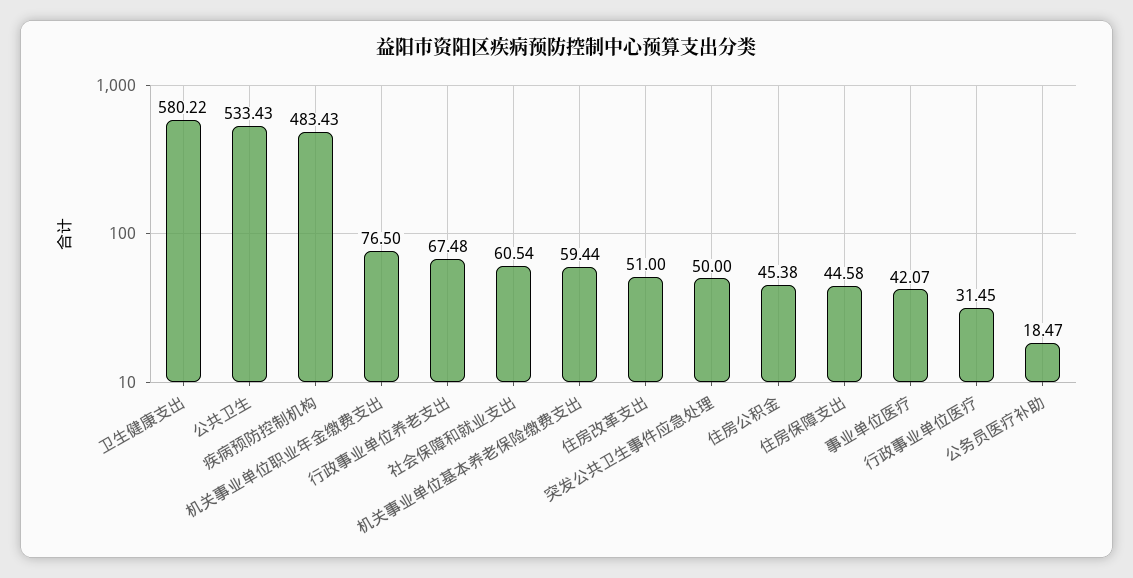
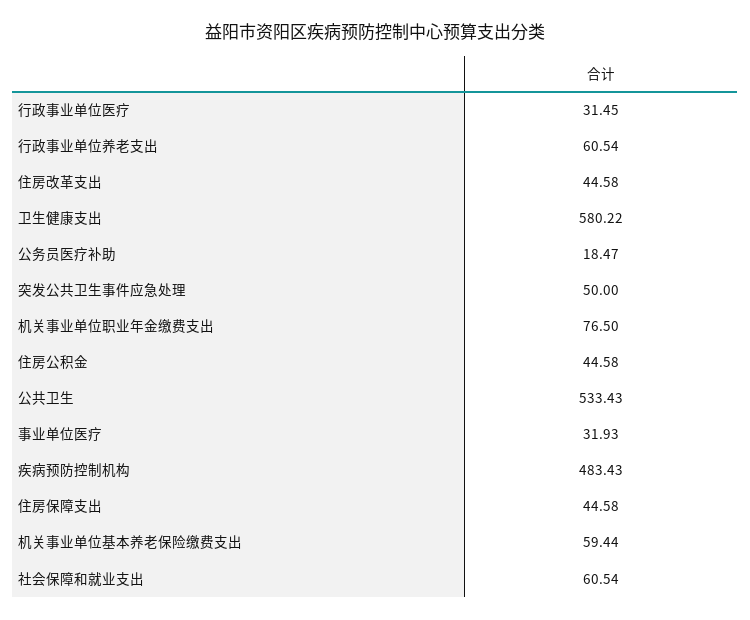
  {
    "卫生健康支出": 580.22,
    "公共卫生": 533.43,
    "疾病预防控制机构": 483.43,
    "机关事业单位职业年金缴费支出": 76.5,
-   "行政事业单位养老支出": 67.48,
+   "行政事业单位养老支出": 60.54,
    "社会保障和就业支出": 60.54,
    "机关事业单位基本养老保险缴费支出": 59.44,
-   "住房改革支出": 51,
+   "住房改革支出": 44.58,
    "突发公共卫生事件应急处理": 50,
-   "住房公积金": 45.38,
+   "住房公积金": 44.58,
    "住房保障支出": 44.58,
-   "事业单位医疗": 42.07,
+   "事业单位医疗": 31.93,
    "行政事业单位医疗": 31.45,
    "公务员医疗补助": 18.47
  }

